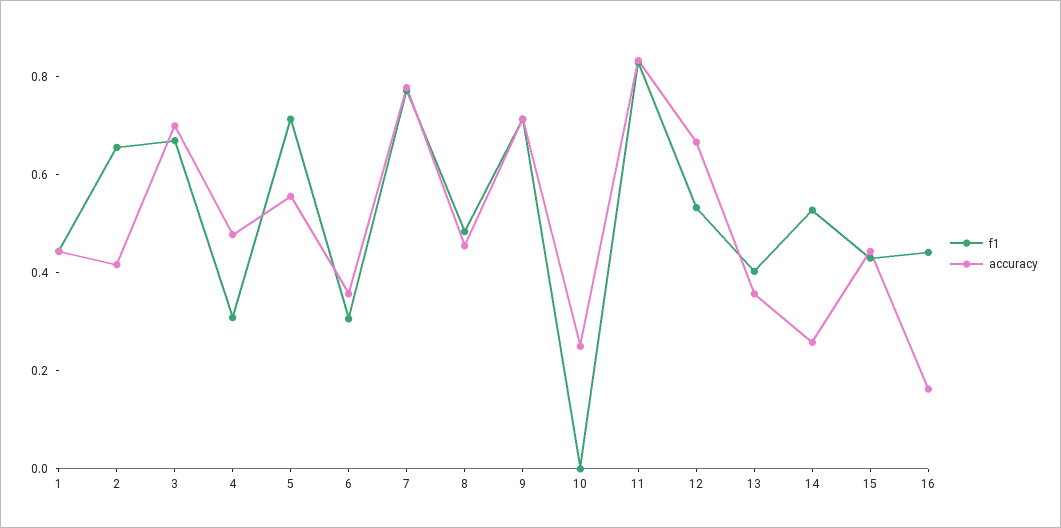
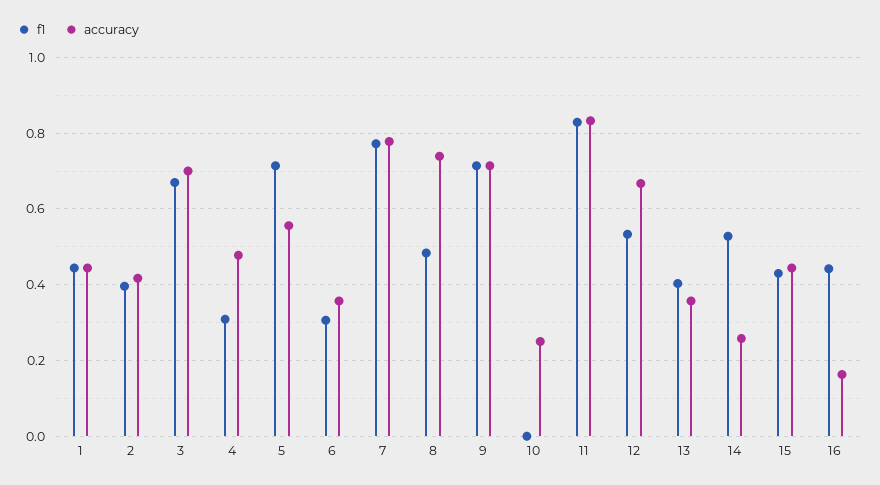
  {
    "f1": {
      "1": 0.44,
-     "2": 0.65,
+     "2": 0.4,
      "3": 0.68,
      "4": 0.3,
      "5": 0.72,
      "6": 0.3,
      "7": 0.78,
      "8": 0.48,
      "9": 0.72,
      "10": 0,
      "11": 0.82,
      "12": 0.54,
      "13": 0.4,
      "14": 0.52,
      "15": 0.44,
      "16": 0.44
    },
    "accuracy": {
      "1": 0.44,
      "2": 0.42,
      "3": 0.7,
      "4": 0.48,
      "5": 0.56,
      "6": 0.36,
      "7": 0.78,
-     "8": 0.45,
+     "8": 0.74,
      "9": 0.72,
      "10": 0.26,
      "11": 0.84,
      "12": 0.66,
      "13": 0.36,
      "14": 0.26,
      "15": 0.44,
      "16": 0.16
    }
  }

